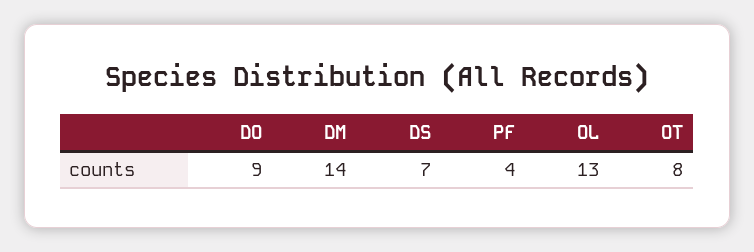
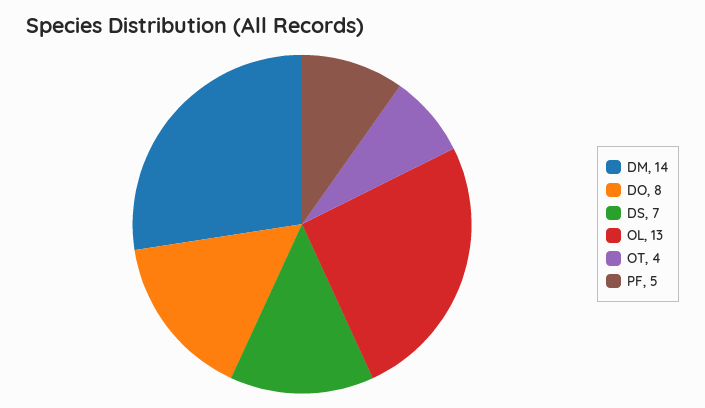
  {
-   "DO": 9,
+   "DO": 8,
    "DM": 14,
    "DS": 7,
-   "PF": 4,
+   "PF": 5,
    "OL": 13,
-   "OT": 8
+   "OT": 4
  }

